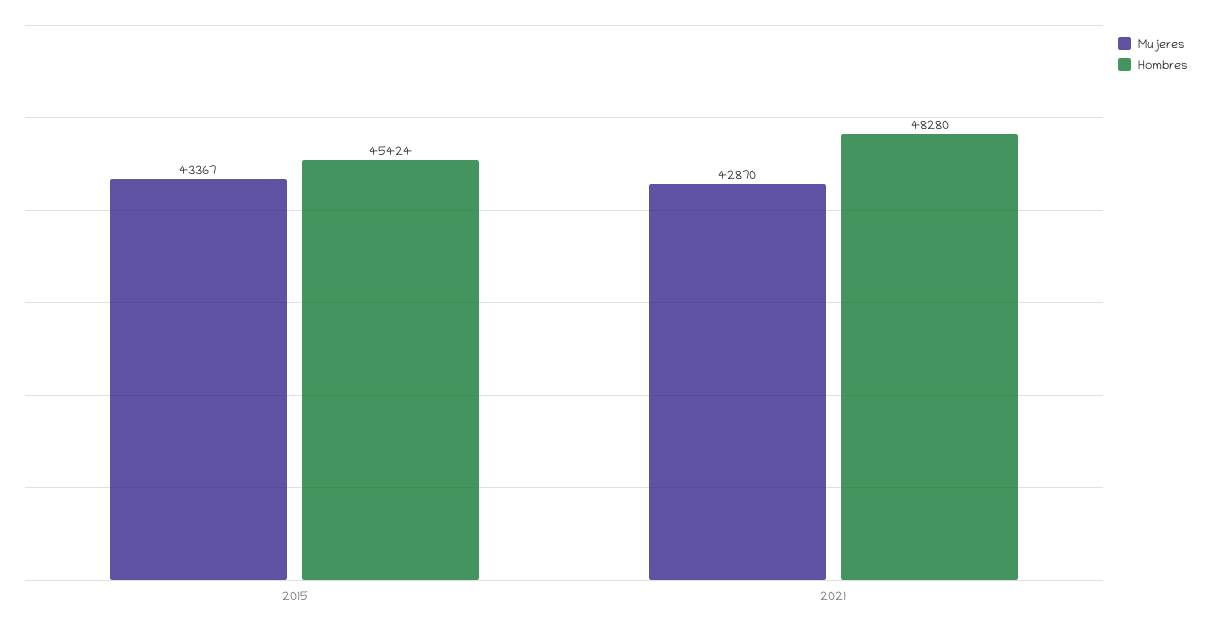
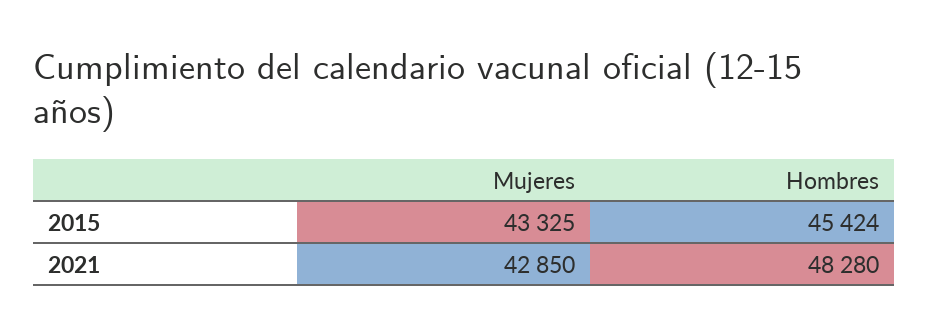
  {
    "Mujeres": {
-     "2015": 43367,
+     "2015": 43325,
-     "2021": 42870
+     "2021": 42850
    },
    "Hombres": {
      "2015": 45424,
      "2021": 48280
    }
  }

